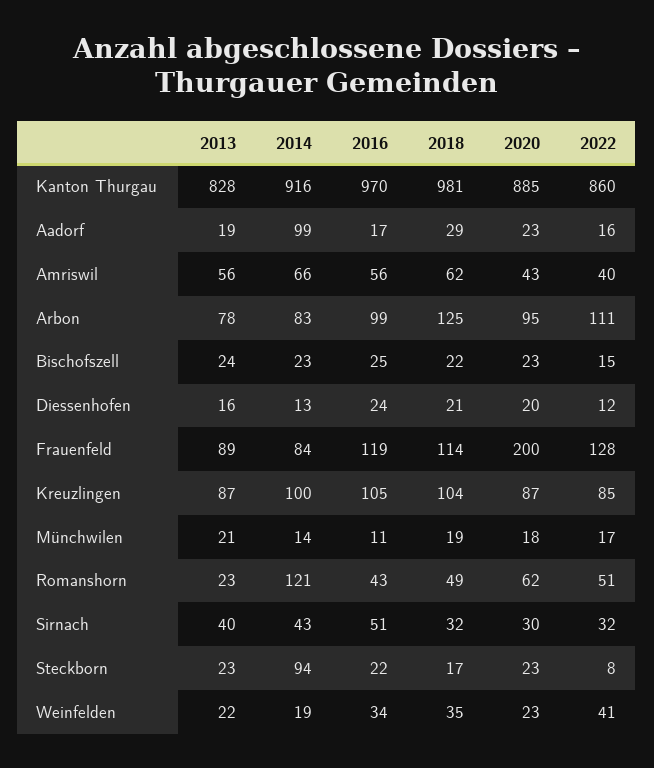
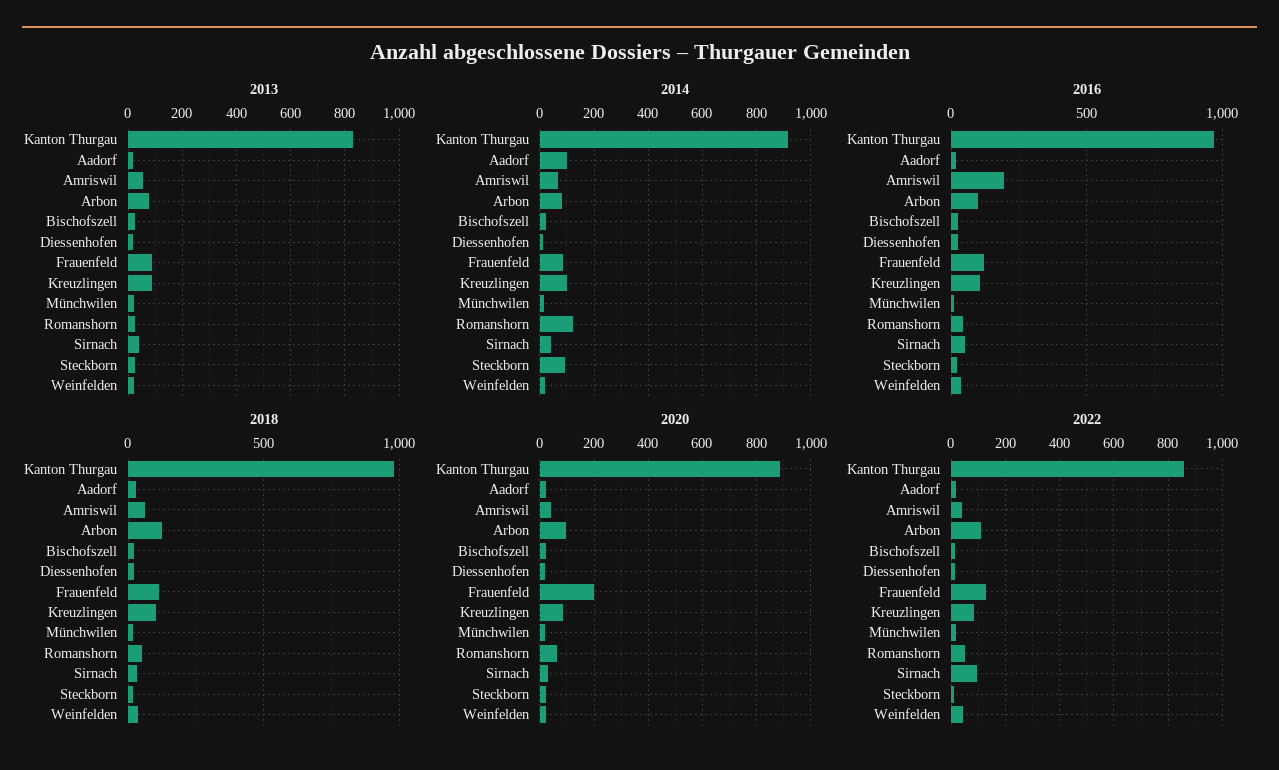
  {
    "2013": {
      "Kanton Thurgau": 828,
      "Aadorf": 19,
      "Amriswil": 56,
      "Arbon": 78,
      "Bischofszell": 24,
      "Diessenhofen": 16,
      "Frauenfeld": 89,
      "Kreuzlingen": 87,
      "Münchwilen": 21,
      "Romanshorn": 23,
      "Sirnach": 40,
      "Steckborn": 23,
      "Weinfelden": 22
    },
    "2014": {
      "Kanton Thurgau": 916,
      "Aadorf": 99,
      "Amriswil": 66,
      "Arbon": 83,
      "Bischofszell": 23,
      "Diessenhofen": 13,
      "Frauenfeld": 84,
      "Kreuzlingen": 100,
      "Münchwilen": 14,
      "Romanshorn": 121,
      "Sirnach": 43,
      "Steckborn": 94,
      "Weinfelden": 19
    },
    "2016": {
      "Kanton Thurgau": 970,
      "Aadorf": 17,
-     "Amriswil": 56,
+     "Amriswil": 200,
      "Arbon": 99,
      "Bischofszell": 25,
      "Diessenhofen": 24,
      "Frauenfeld": 119,
      "Kreuzlingen": 105,
      "Münchwilen": 11,
      "Romanshorn": 43,
      "Sirnach": 51,
      "Steckborn": 22,
      "Weinfelden": 34
    },
    "2018": {
      "Kanton Thurgau": 981,
      "Aadorf": 29,
      "Amriswil": 62,
      "Arbon": 125,
      "Bischofszell": 22,
      "Diessenhofen": 21,
      "Frauenfeld": 114,
      "Kreuzlingen": 104,
      "Münchwilen": 19,
      "Romanshorn": 49,
      "Sirnach": 32,
      "Steckborn": 17,
      "Weinfelden": 35
    },
    "2020": {
      "Kanton Thurgau": 885,
      "Aadorf": 23,
      "Amriswil": 43,
      "Arbon": 95,
      "Bischofszell": 23,
      "Diessenhofen": 20,
      "Frauenfeld": 200,
      "Kreuzlingen": 87,
      "Münchwilen": 18,
      "Romanshorn": 62,
      "Sirnach": 30,
      "Steckborn": 23,
      "Weinfelden": 23
    },
    "2022": {
      "Kanton Thurgau": 860,
      "Aadorf": 16,
      "Amriswil": 40,
      "Arbon": 111,
      "Bischofszell": 15,
      "Diessenhofen": 12,
      "Frauenfeld": 128,
      "Kreuzlingen": 85,
      "Münchwilen": 17,
      "Romanshorn": 51,
-     "Sirnach": 32,
+     "Sirnach": 100,
      "Steckborn": 8,
      "Weinfelden": 41
    }
  }

